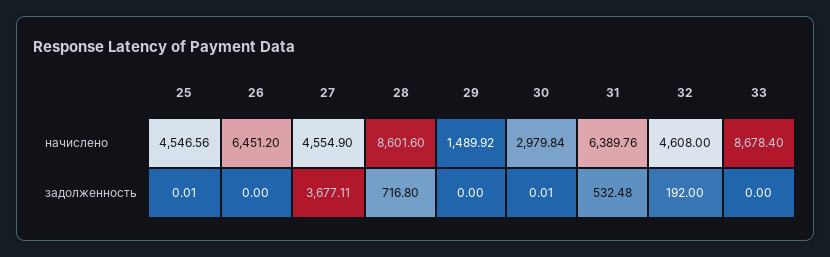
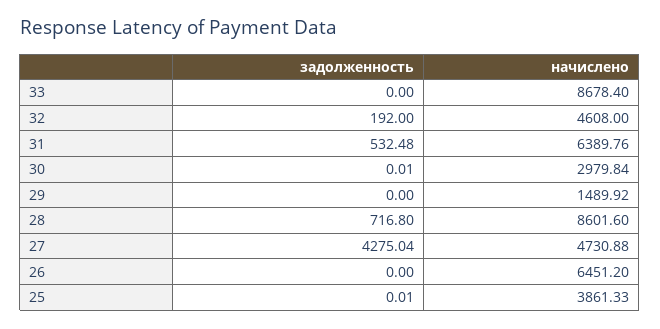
  {
    "25": {
-     "начислено": 4546.56,
+     "начислено": 3861.33,
      "задолженность": 0.01
    },
    "26": {
      "начислено": 6451.2,
      "задолженность": 0
    },
    "27": {
-     "начислено": 4554.9,
+     "начислено": 4730.88,
-     "задолженность": 3677.11
+     "задолженность": 4275.04
    },
    "28": {
      "начислено": 8601.6,
      "задолженность": 716.8
    },
    "29": {
      "начислено": 1489.92,
      "задолженность": 0
    },
    "30": {
      "начислено": 2979.84,
      "задолженность": 0.01
    },
    "31": {
      "начислено": 6389.76,
      "задолженность": 532.48
    },
    "32": {
      "начислено": 4608,
      "задолженность": 192
    },
    "33": {
      "начислено": 8678.4,
      "задолженность": 0
    }
  }

